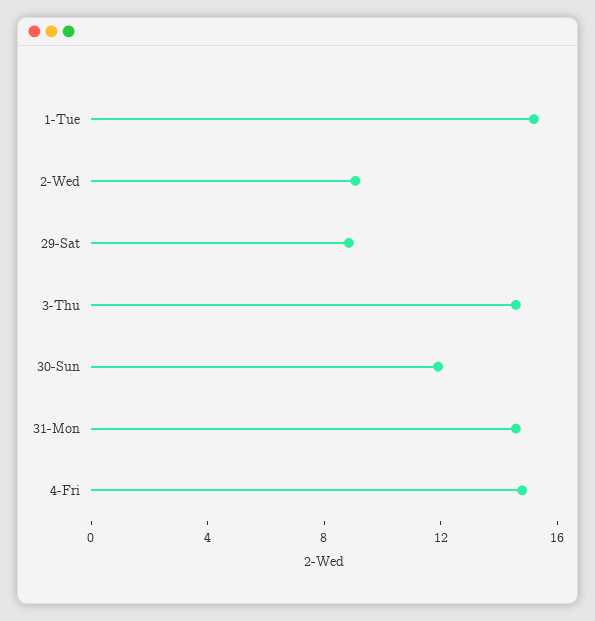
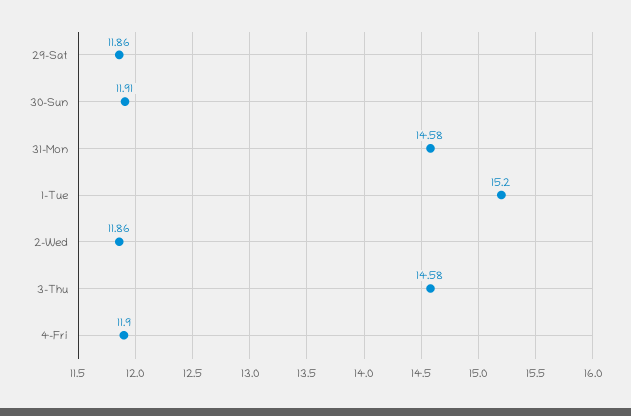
  {
    "1-Tue": 15.2,
-   "2-Wed": 9,
+   "2-Wed": 11.86,
-   "29-Sat": 9,
+   "29-Sat": 11.86,
    "3-Thu": 14.58,
    "30-Sun": 11.91,
    "31-Mon": 14.58,
-   "4-Fri": 15
+   "4-Fri": 11.9
  }

